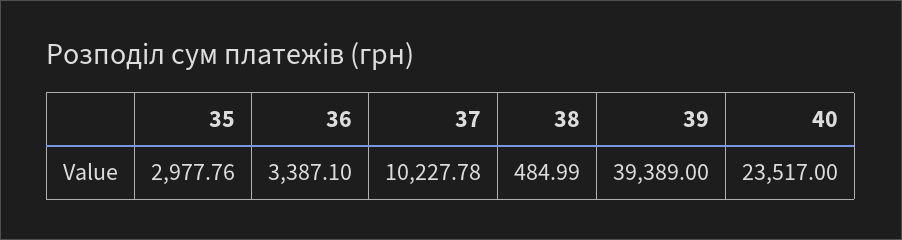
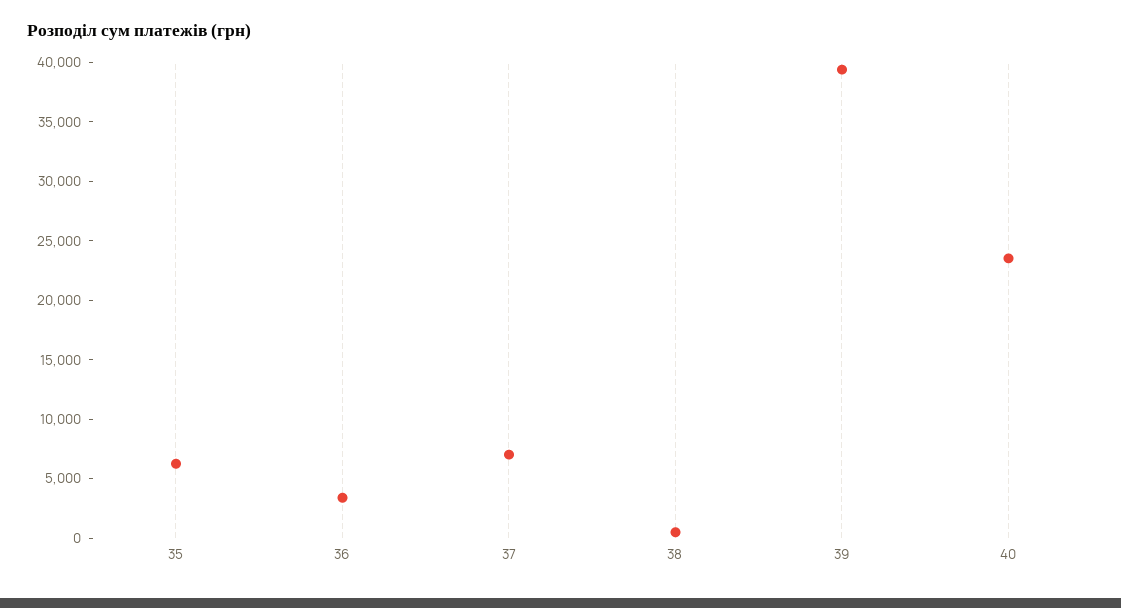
  {
-   "35": 2977.76,
+   "35": 6000,
    "36": 3387.1,
-   "37": 10227.78,
+   "37": 7000,
    "38": 484.99,
    "39": 39389,
    "40": 23517
  }

